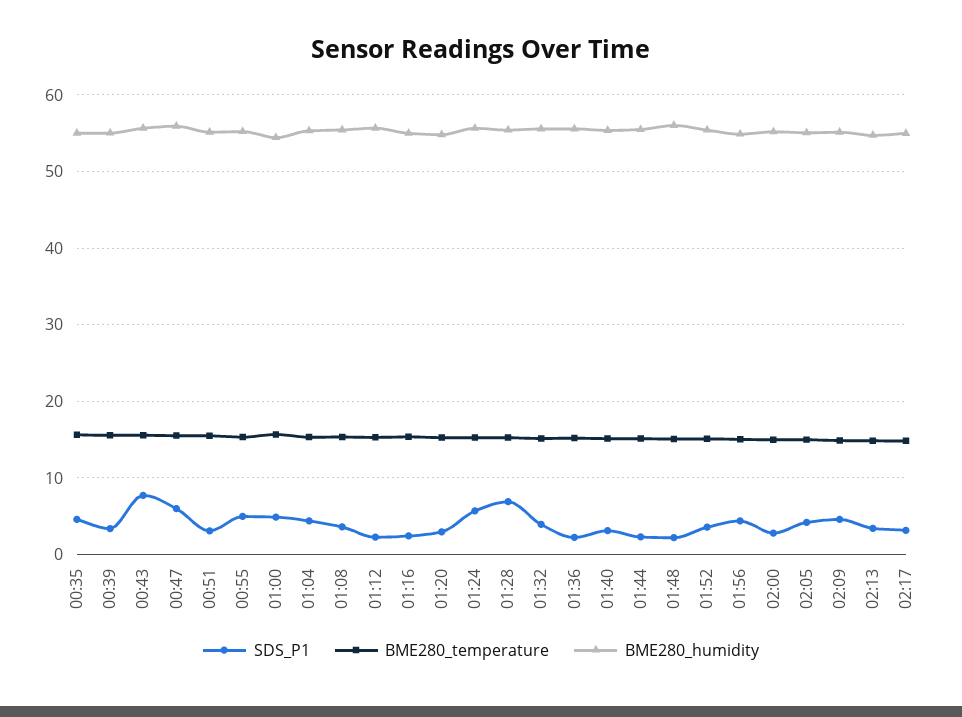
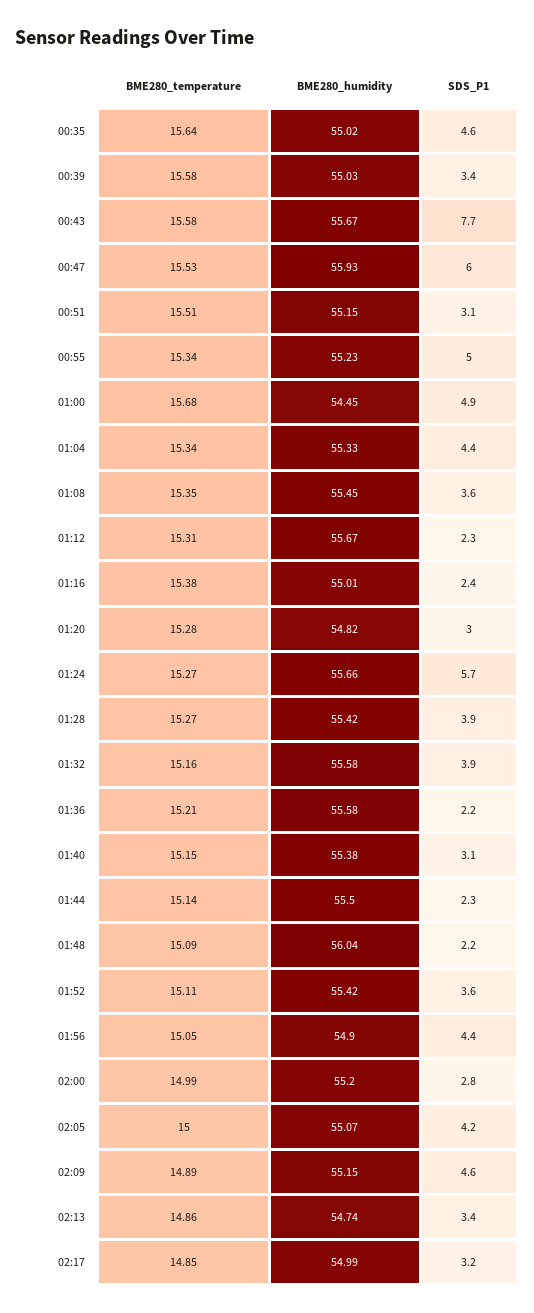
  {
    "SDS_P1": {
      "00:35": 4.6,
      "00:39": 3.4,
      "00:43": 7.7,
      "00:47": 6,
      "00:51": 3.1,
      "00:55": 5,
      "01:00": 4.9,
      "01:04": 4.4,
      "01:08": 3.6,
      "01:12": 2.3,
      "01:16": 2.4,
      "01:20": 3,
      "01:24": 5.7,
-     "01:28": 7,
+     "01:28": 3.9,
      "01:32": 3.9,
      "01:36": 2.2,
      "01:40": 3.1,
      "01:44": 2.3,
      "01:48": 2.2,
      "01:52": 3.6,
      "01:56": 4.4,
      "02:00": 2.8,
      "02:05": 4.2,
      "02:09": 4.6,
      "02:13": 3.4,
      "02:17": 3.2
    },
    "BME280_temperature": {
      "00:35": 15.64,
      "00:39": 15.58,
      "00:43": 15.58,
      "00:47": 15.53,
      "00:51": 15.51,
      "00:55": 15.34,
      "01:00": 15.68,
      "01:04": 15.34,
      "01:08": 15.35,
      "01:12": 15.31,
      "01:16": 15.38,
      "01:20": 15.28,
      "01:24": 15.27,
      "01:28": 15.27,
      "01:32": 15.16,
      "01:36": 15.21,
      "01:40": 15.15,
      "01:44": 15.14,
      "01:48": 15.09,
      "01:52": 15.11,
      "01:56": 15.05,
      "02:00": 14.99,
      "02:05": 15,
      "02:09": 14.89,
      "02:13": 14.86,
      "02:17": 14.85
    },
    "BME280_humidity": {
      "00:35": 55.02,
      "00:39": 55.03,
      "00:43": 55.67,
      "00:47": 55.93,
      "00:51": 55.15,
      "00:55": 55.23,
      "01:00": 54.45,
      "01:04": 55.33,
      "01:08": 55.45,
      "01:12": 55.67,
      "01:16": 55.01,
      "01:20": 54.82,
      "01:24": 55.66,
      "01:28": 55.42,
      "01:32": 55.58,
      "01:36": 55.58,
      "01:40": 55.38,
      "01:44": 55.5,
      "01:48": 56.04,
      "01:52": 55.42,
      "01:56": 54.9,
      "02:00": 55.2,
      "02:05": 55.07,
      "02:09": 55.15,
      "02:13": 54.74,
      "02:17": 54.99
    }
  }

